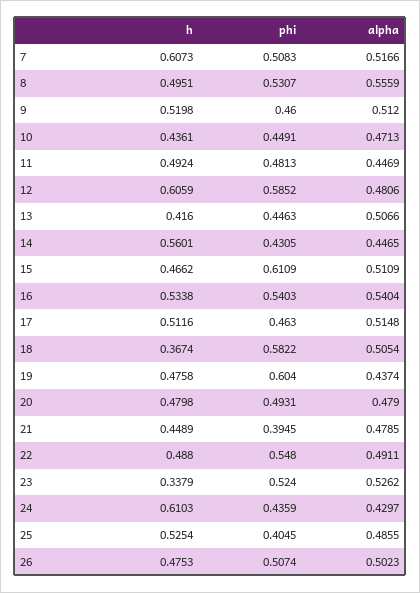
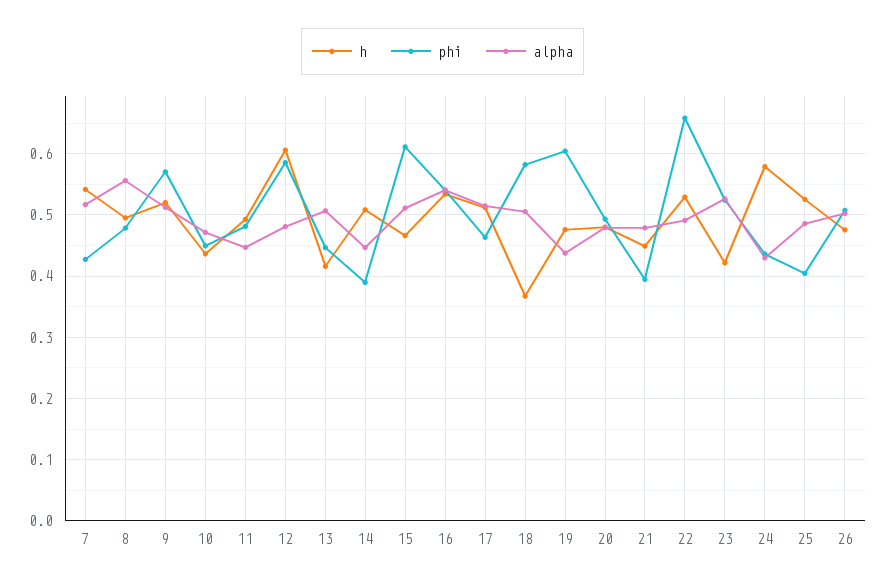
  {
    "h": {
-     "7": 0.6073,
+     "7": 0.54,
      "8": 0.4951,
      "9": 0.5198,
      "10": 0.4361,
      "11": 0.4924,
      "12": 0.6059,
      "13": 0.416,
-     "14": 0.5601,
+     "14": 0.51,
      "15": 0.4662,
      "16": 0.5338,
      "17": 0.5116,
      "18": 0.3674,
      "19": 0.4758,
      "20": 0.4798,
      "21": 0.4489,
-     "22": 0.488,
+     "22": 0.53,
-     "23": 0.3379,
+     "23": 0.42,
-     "24": 0.6103,
+     "24": 0.58,
      "25": 0.5254,
      "26": 0.4753
    },
    "phi": {
-     "7": 0.5083,
+     "7": 0.43,
-     "8": 0.5307,
+     "8": 0.48,
-     "9": 0.46,
+     "9": 0.57,
      "10": 0.4491,
      "11": 0.4813,
      "12": 0.5852,
      "13": 0.4463,
-     "14": 0.4305,
+     "14": 0.39,
      "15": 0.6109,
      "16": 0.5403,
      "17": 0.463,
      "18": 0.5822,
      "19": 0.604,
      "20": 0.4931,
      "21": 0.3945,
-     "22": 0.548,
+     "22": 0.66,
      "23": 0.524,
      "24": 0.4359,
      "25": 0.4045,
      "26": 0.5074
    },
    "alpha": {
      "7": 0.5166,
      "8": 0.5559,
      "9": 0.512,
      "10": 0.4713,
      "11": 0.4469,
      "12": 0.4806,
      "13": 0.5066,
      "14": 0.4465,
      "15": 0.5109,
      "16": 0.5404,
      "17": 0.5148,
      "18": 0.5054,
      "19": 0.4374,
      "20": 0.479,
      "21": 0.4785,
      "22": 0.4911,
      "23": 0.5262,
      "24": 0.4297,
      "25": 0.4855,
      "26": 0.5023
    }
  }

